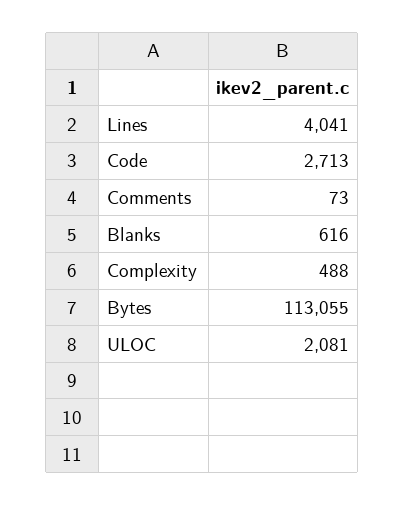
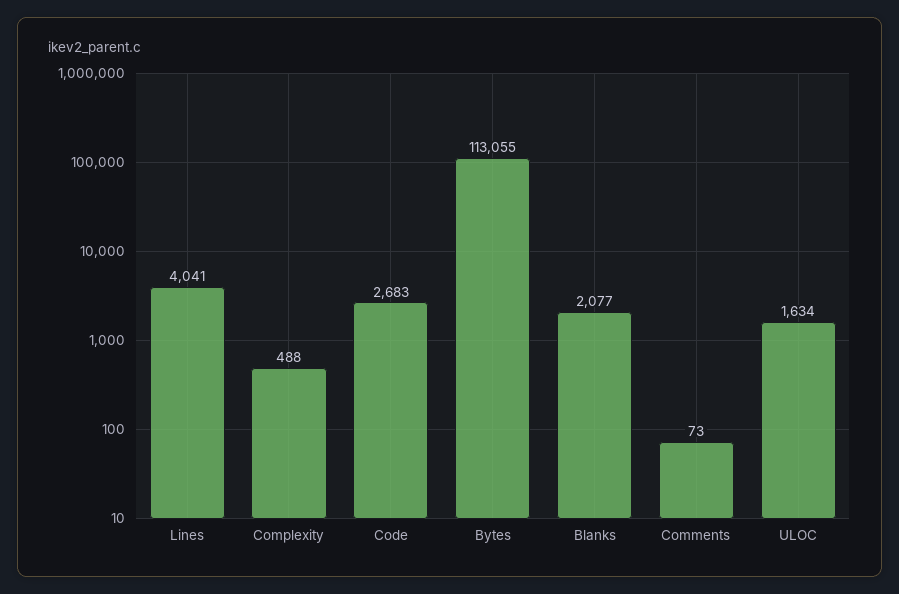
  {
    "Lines": 4041,
-   "Code": 2713,
+   "Code": 2683,
    "Comments": 73,
-   "Blanks": 616,
+   "Blanks": 2077,
    "Complexity": 488,
    "Bytes": 113055,
-   "ULOC": 2081
+   "ULOC": 1634
  }

